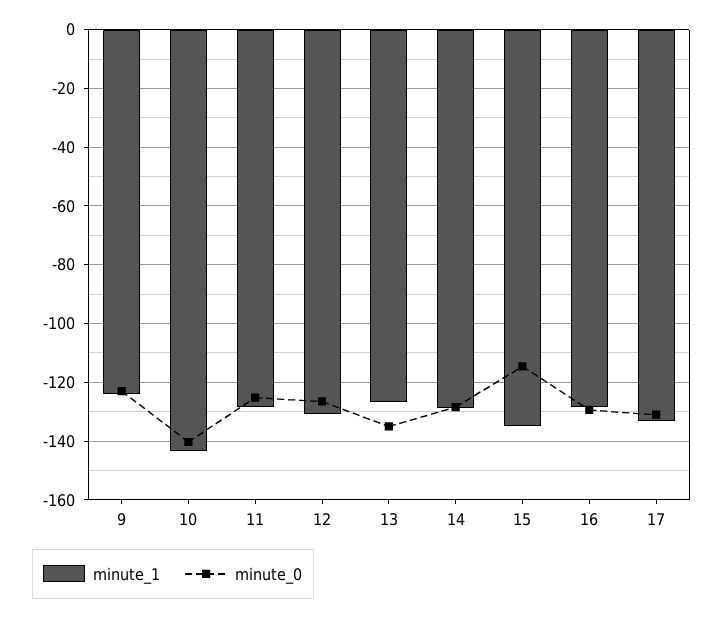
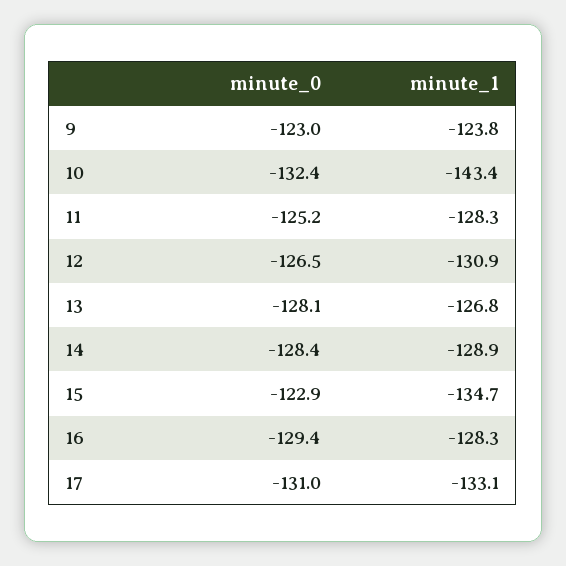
  {
    "minute_1": {
      "9": -123.8,
      "10": -143.4,
      "11": -128.3,
      "12": -130.9,
      "13": -126.8,
      "14": -128.9,
      "15": -134.7,
      "16": -128.3,
      "17": -133.1
    },
    "minute_0": {
      "9": -123,
-     "10": -140,
+     "10": -132.4,
      "11": -125.2,
      "12": -126.5,
-     "13": -135,
+     "13": -128.1,
      "14": -128.4,
-     "15": -115,
+     "15": -122.9,
      "16": -129.4,
      "17": -131
    }
  }

